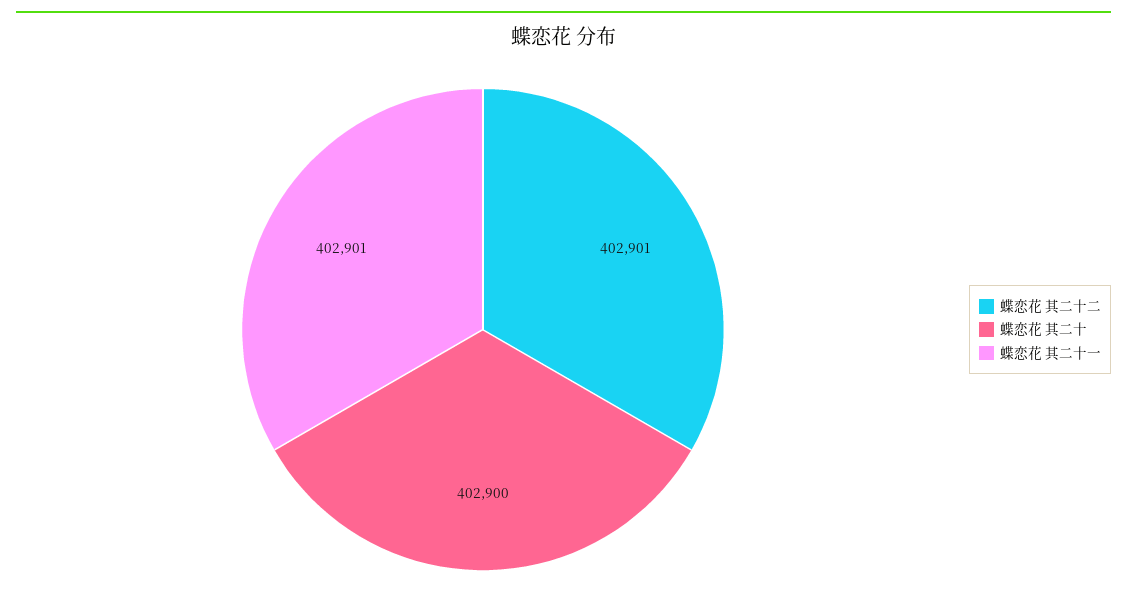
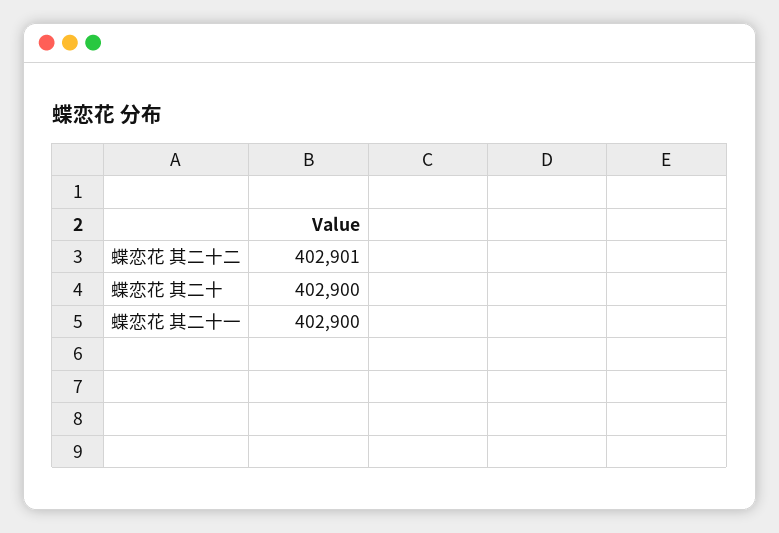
  {
    "蝶恋花 其二十二": 402901,
    "蝶恋花 其二十": 402900,
-   "蝶恋花 其二十一": 402901
+   "蝶恋花 其二十一": 402900
  }

